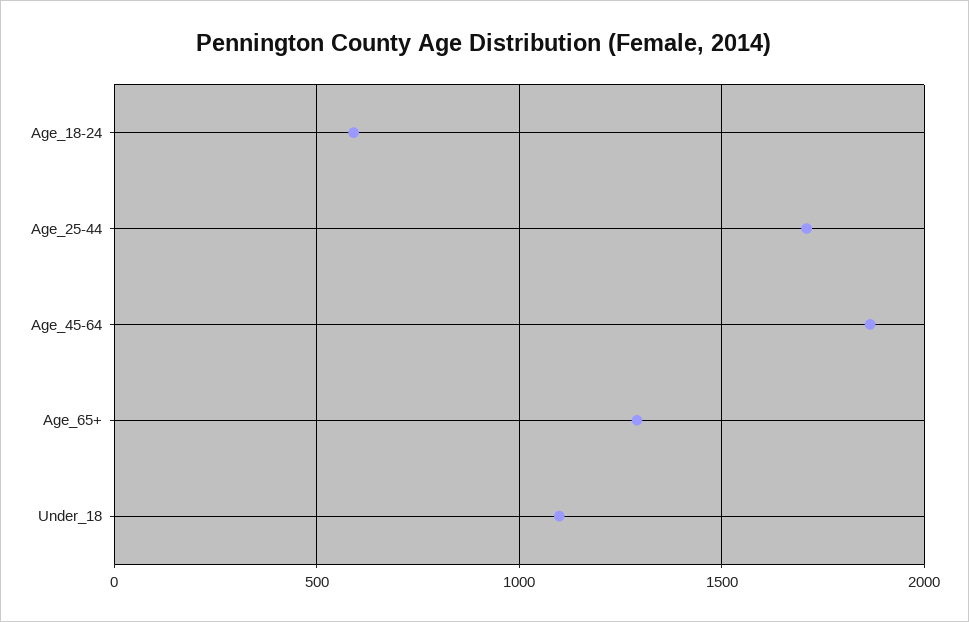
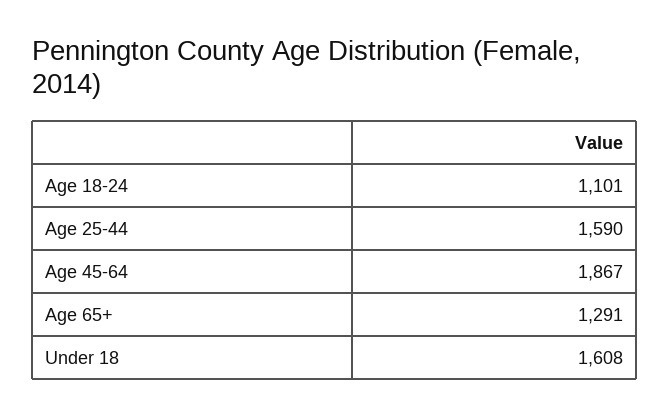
  {
-   "Age_18-24": 600,
+   "Age_18-24": 1101,
-   "Age_25-44": 1700,
+   "Age_25-44": 1590,
    "Age_45-64": 1867,
    "Age_65+": 1291,
-   "Under_18": 1100
+   "Under_18": 1608
  }

